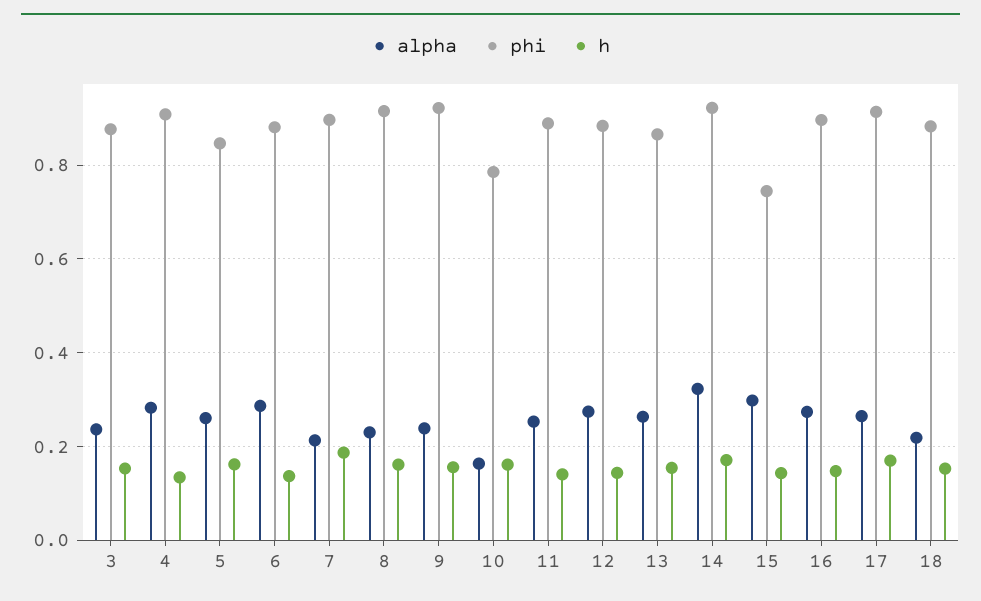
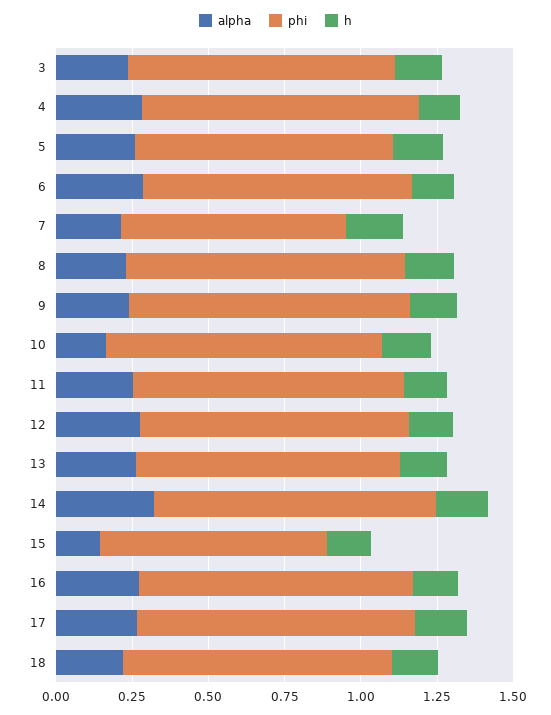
  {
    "alpha": {
      "3": 0.24,
      "4": 0.28,
      "5": 0.26,
      "6": 0.28,
      "7": 0.22,
      "8": 0.24,
      "9": 0.24,
      "10": 0.16,
      "11": 0.26,
      "12": 0.28,
      "13": 0.26,
      "14": 0.32,
-     "15": 0.3,
+     "15": 0.15,
      "16": 0.28,
      "17": 0.26,
      "18": 0.22
    },
    "phi": {
      "3": 0.88,
      "4": 0.9,
      "5": 0.84,
      "6": 0.88,
-     "7": 0.9,
+     "7": 0.75,
      "8": 0.92,
      "9": 0.92,
-     "10": 0.78,
+     "10": 0.9,
      "11": 0.88,
      "12": 0.88,
      "13": 0.86,
      "14": 0.92,
      "15": 0.74,
      "16": 0.9,
      "17": 0.92,
      "18": 0.88
    },
    "h": {
      "3": 0.16,
      "4": 0.14,
      "5": 0.16,
      "6": 0.14,
      "7": 0.18,
      "8": 0.16,
      "9": 0.16,
      "10": 0.16,
      "11": 0.14,
      "12": 0.14,
      "13": 0.16,
      "14": 0.18,
      "15": 0.14,
      "16": 0.14,
      "17": 0.18,
      "18": 0.16
    }
  }

